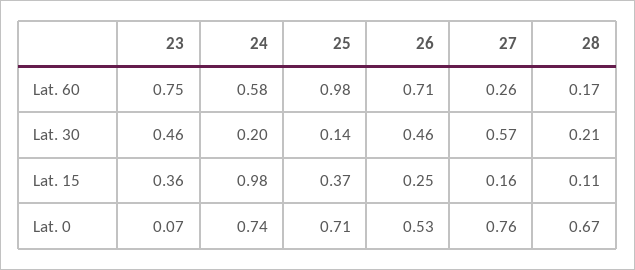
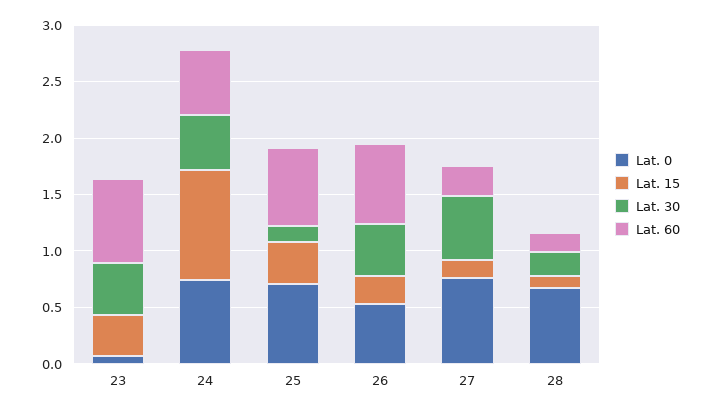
  {
    "Lat. 60": {
      "23": 0.75,
      "24": 0.58,
-     "25": 0.98,
+     "25": 0.7,
      "26": 0.71,
      "27": 0.26,
      "28": 0.17
    },
    "Lat. 30": {
      "23": 0.46,
-     "24": 0.2,
+     "24": 0.5,
      "25": 0.14,
      "26": 0.46,
      "27": 0.57,
      "28": 0.21
    },
    "Lat. 15": {
      "23": 0.36,
      "24": 0.98,
      "25": 0.37,
      "26": 0.25,
      "27": 0.16,
      "28": 0.11
    },
    "Lat. 0": {
      "23": 0.07,
      "24": 0.74,
      "25": 0.71,
      "26": 0.53,
      "27": 0.76,
      "28": 0.67
    }
  }

